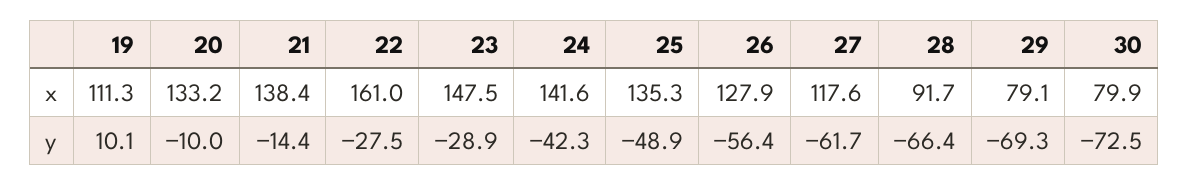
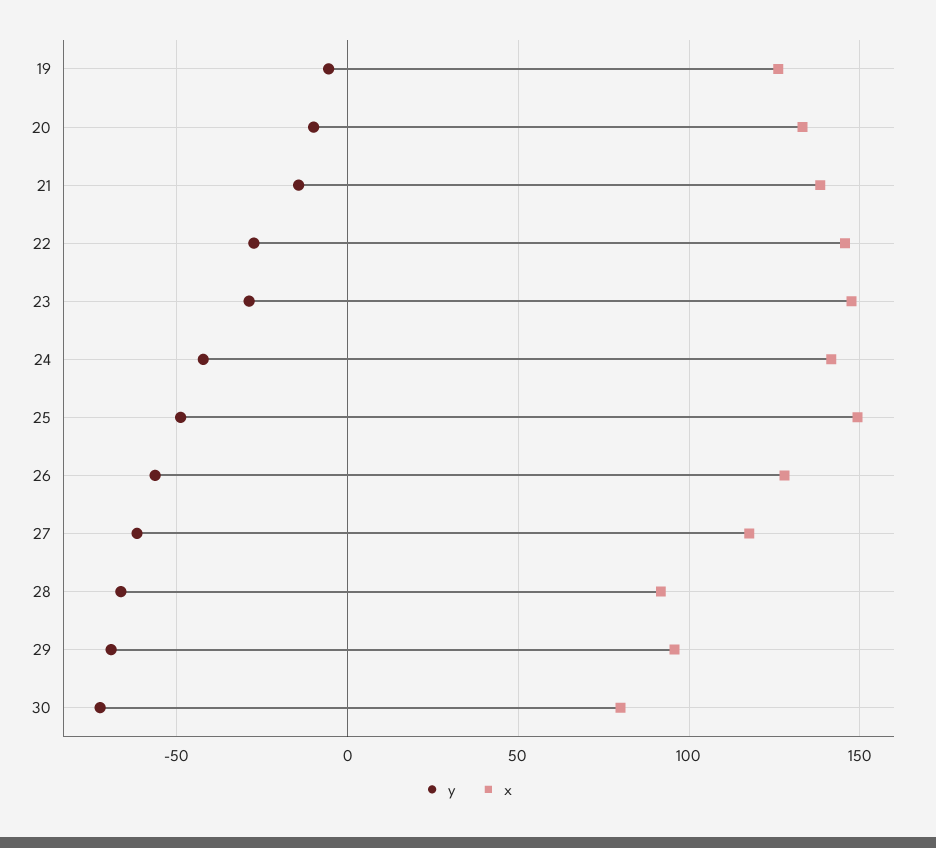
  {
    "x": {
-     "19": 111.3,
+     "19": 125,
      "20": 133.2,
      "21": 138.4,
-     "22": 161,
+     "22": 145,
      "23": 147.5,
      "24": 141.6,
-     "25": 135.3,
+     "25": 150,
      "26": 127.9,
      "27": 117.6,
      "28": 91.7,
-     "29": 79.1,
+     "29": 95,
      "30": 79.9
    },
    "y": {
-     "19": 10.1,
+     "19": -5,
      "20": -10,
      "21": -14.4,
      "22": -27.5,
      "23": -28.9,
      "24": -42.3,
      "25": -48.9,
      "26": -56.4,
      "27": -61.7,
      "28": -66.4,
      "29": -69.3,
      "30": -72.5
    }
  }

